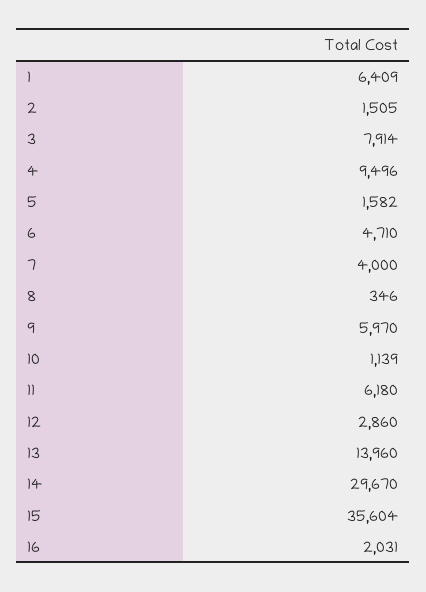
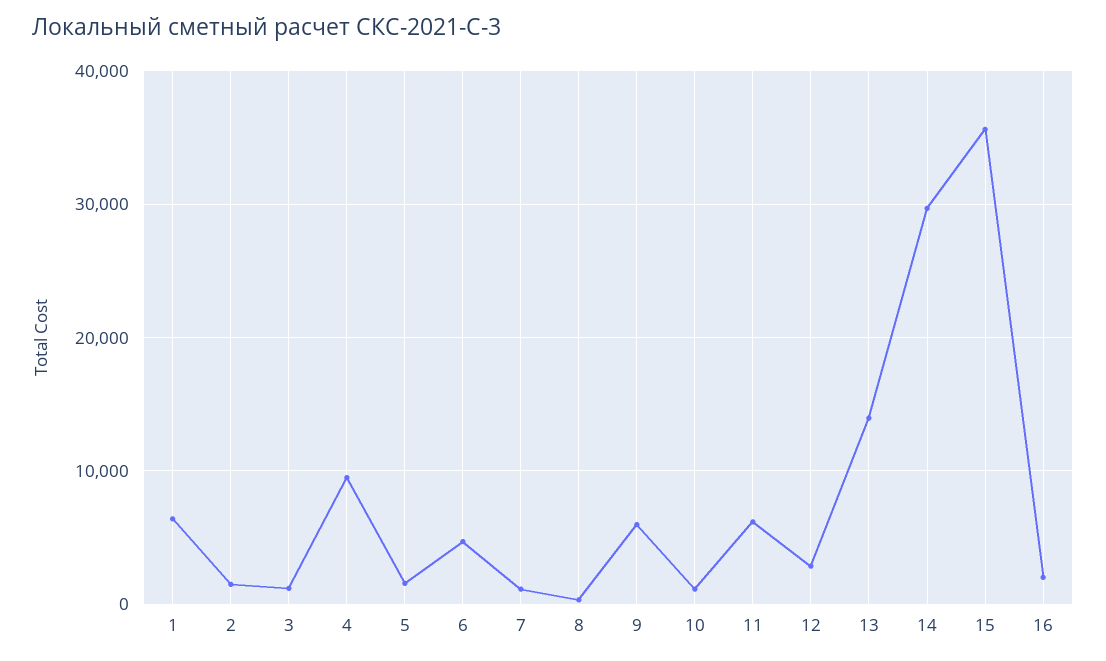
  {
    "1": 6409,
    "2": 1505,
-   "3": 7914,
+   "3": 1000,
    "4": 9496,
    "5": 1582,
    "6": 4710,
-   "7": 4000,
+   "7": 1000,
    "8": 346,
    "9": 5970,
    "10": 1139,
    "11": 6180,
    "12": 2860,
    "13": 13960,
    "14": 29670,
    "15": 35604,
    "16": 2031
  }

